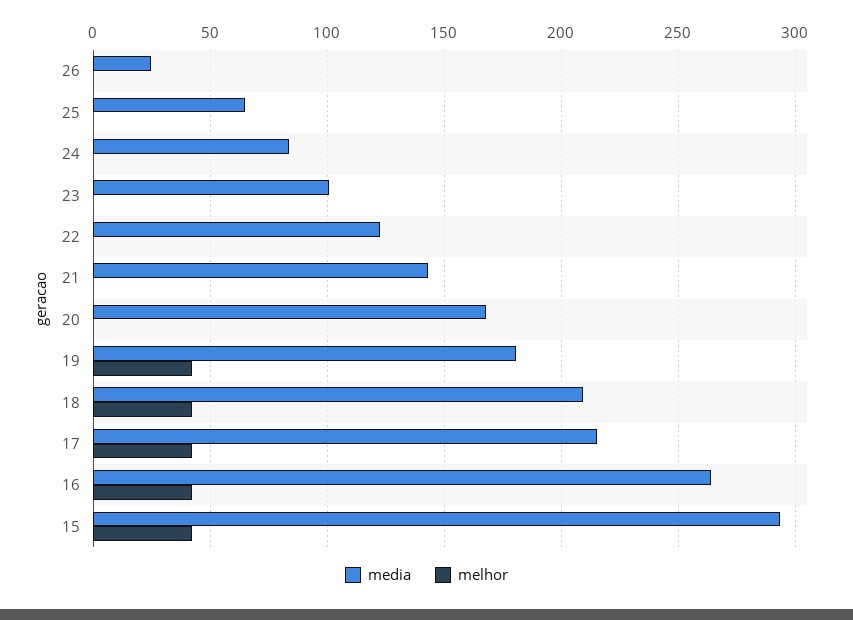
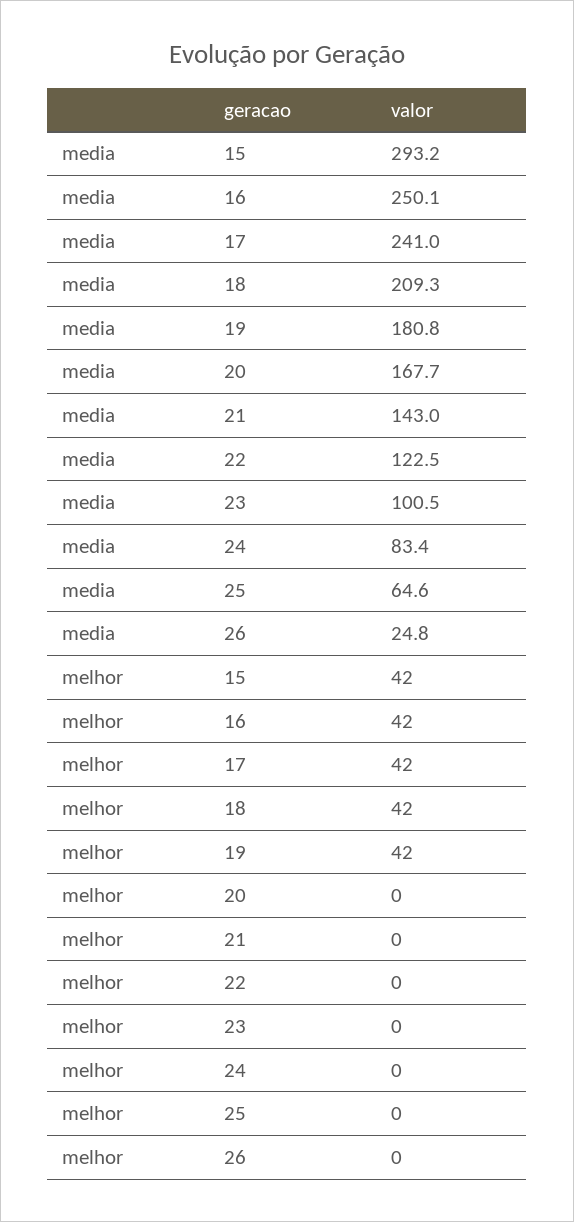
  {
    "media": {
      "26": 24.8,
      "25": 64.6,
      "24": 83.4,
      "23": 100.5,
      "22": 122.5,
      "21": 143,
      "20": 167.7,
      "19": 180.8,
      "18": 209.3,
-     "17": 215,
+     "17": 241,
-     "16": 265,
+     "16": 250.1,
      "15": 293.2
    },
    "melhor": {
      "26": 0,
      "25": 0,
      "24": 0,
      "23": 0,
      "22": 0,
      "21": 0,
      "20": 0,
      "19": 42,
      "18": 42,
      "17": 42,
      "16": 42,
      "15": 42
    }
  }

